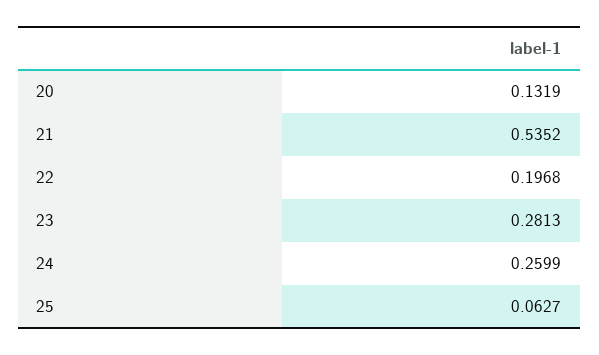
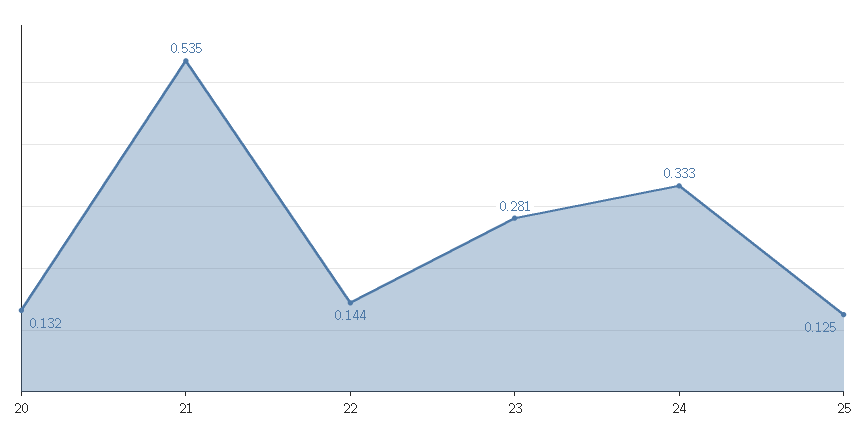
  {
    "20": 0.1319,
    "21": 0.5352,
-   "22": 0.1968,
+   "22": 0.144,
    "23": 0.2813,
-   "24": 0.2599,
+   "24": 0.333,
-   "25": 0.0627
+   "25": 0.125
  }

